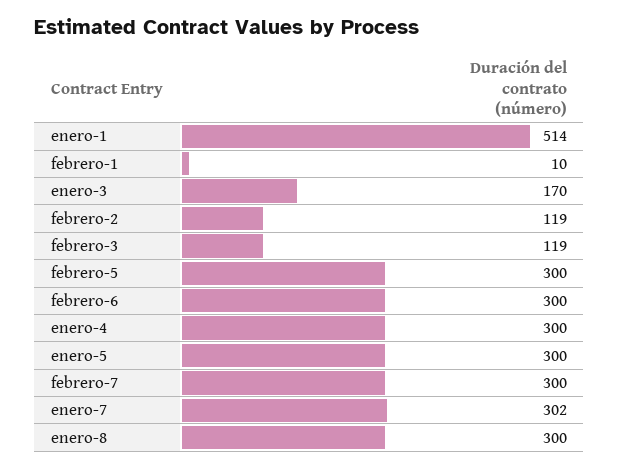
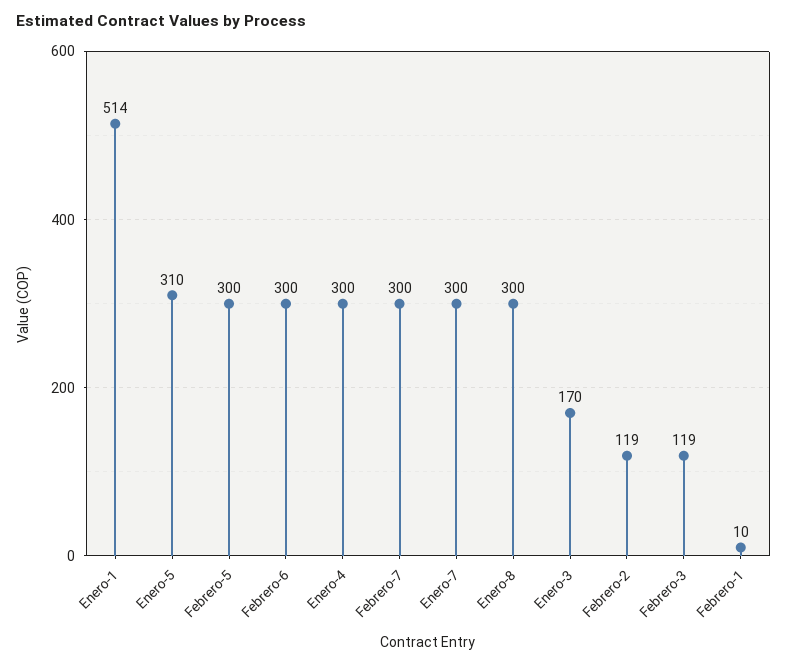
  {
    "enero-1": 514,
    "febrero-1": 10,
    "enero-3": 170,
    "febrero-2": 119,
    "febrero-3": 119,
    "febrero-5": 300,
    "febrero-6": 300,
    "enero-4": 300,
-   "enero-5": 300,
+   "enero-5": 310,
    "febrero-7": 300,
-   "enero-7": 302,
+   "enero-7": 300,
    "enero-8": 300
  }

